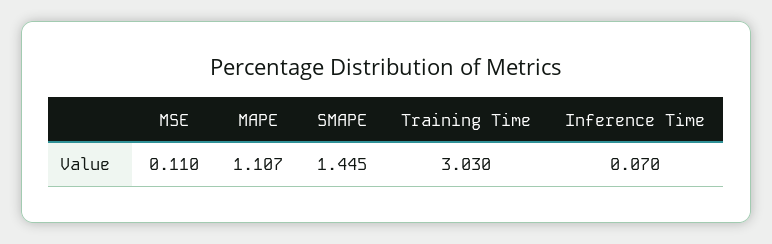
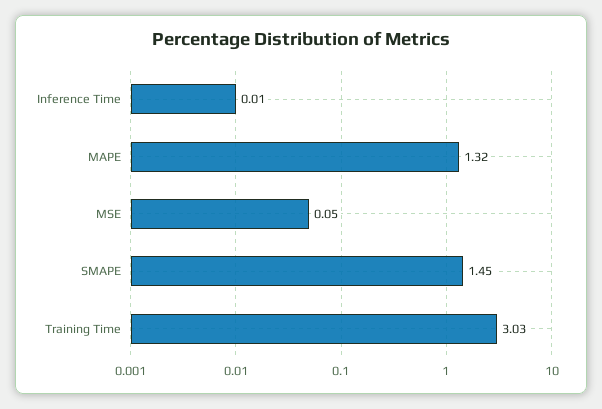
  {
-   "MSE": 0.11,
+   "MSE": 0.05,
-   "MAPE": 1.107,
+   "MAPE": 1.32,
    "SMAPE": 1.445,
    "Training Time": 3.03,
-   "Inference Time": 0.07
+   "Inference Time": 0.01
  }

